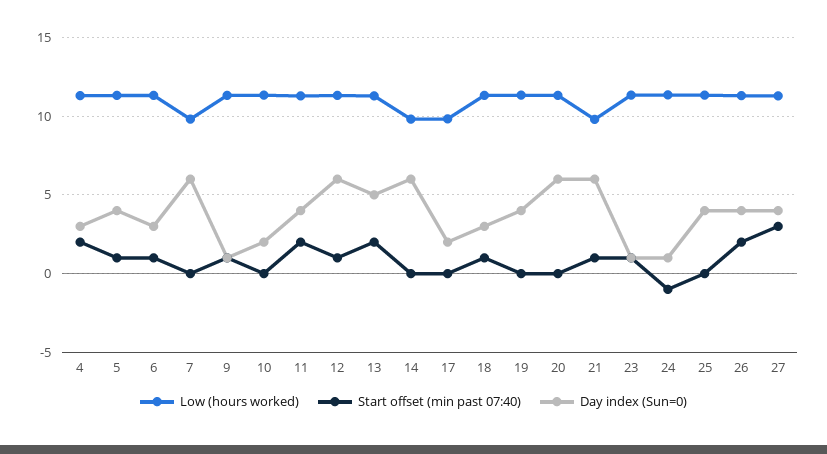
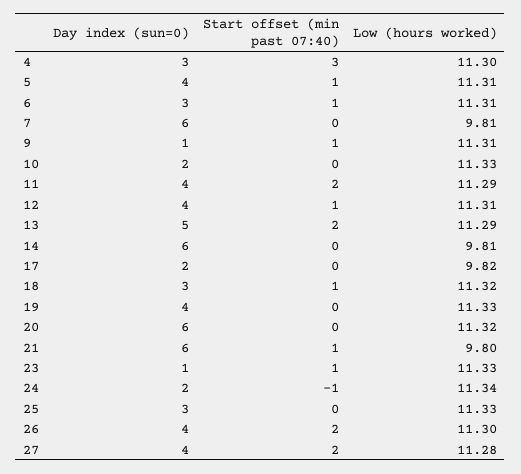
  {
    "Low (hours worked)": {
      "4": 11.3,
      "5": 11.31,
      "6": 11.31,
      "7": 9.81,
      "9": 11.31,
      "10": 11.33,
      "11": 11.29,
      "12": 11.31,
      "13": 11.29,
      "14": 9.81,
      "17": 9.82,
      "18": 11.32,
      "19": 11.33,
      "20": 11.32,
      "21": 9.8,
      "23": 11.33,
      "24": 11.34,
      "25": 11.33,
      "26": 11.3,
      "27": 11.28
    },
    "Start offset (min past 07:40)": {
-     "4": 2,
+     "4": 3,
      "5": 1,
      "6": 1,
      "7": 0,
      "9": 1,
      "10": 0,
      "11": 2,
      "12": 1,
      "13": 2,
      "14": 0,
      "17": 0,
      "18": 1,
      "19": 0,
      "20": 0,
      "21": 1,
      "23": 1,
      "24": -1,
      "25": 0,
      "26": 2,
-     "27": 3
+     "27": 2
    },
    "Day index (Sun=0)": {
      "4": 3,
      "5": 4,
      "6": 3,
      "7": 6,
      "9": 1,
      "10": 2,
      "11": 4,
-     "12": 6,
+     "12": 4,
      "13": 5,
      "14": 6,
      "17": 2,
      "18": 3,
      "19": 4,
      "20": 6,
      "21": 6,
      "23": 1,
-     "24": 1,
+     "24": 2,
-     "25": 4,
+     "25": 3,
      "26": 4,
      "27": 4
    }
  }

